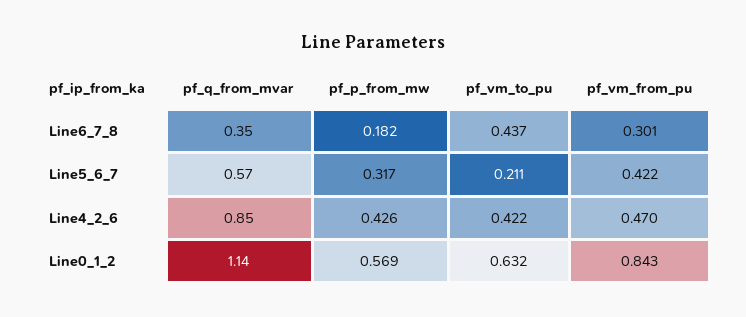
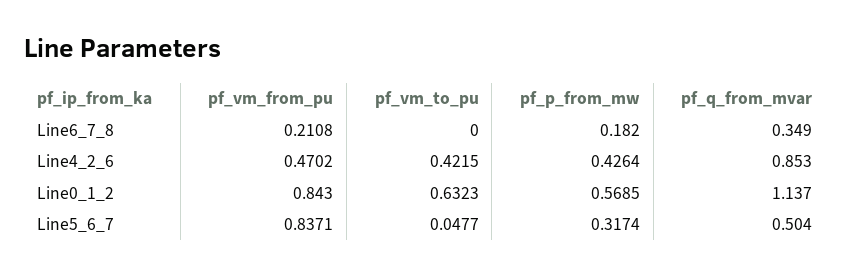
  {
    "pf_q_from_mvar": {
      "Line6_7_8": 0.349,
-     "Line5_6_7": 0.57,
+     "Line5_6_7": 0.504,
      "Line4_2_6": 0.853,
      "Line0_1_2": 1.137
    },
    "pf_p_from_mw": {
      "Line6_7_8": 0.182,
      "Line5_6_7": 0.3174,
      "Line4_2_6": 0.4264,
      "Line0_1_2": 0.5685
    },
    "pf_vm_to_pu": {
-     "Line6_7_8": 0.437,
+     "Line6_7_8": 0,
-     "Line5_6_7": 0.211,
+     "Line5_6_7": 0.0477,
      "Line4_2_6": 0.4215,
      "Line0_1_2": 0.6323
    },
    "pf_vm_from_pu": {
-     "Line6_7_8": 0.301,
+     "Line6_7_8": 0.2108,
-     "Line5_6_7": 0.422,
+     "Line5_6_7": 0.8371,
      "Line4_2_6": 0.4702,
      "Line0_1_2": 0.843
    }
  }

